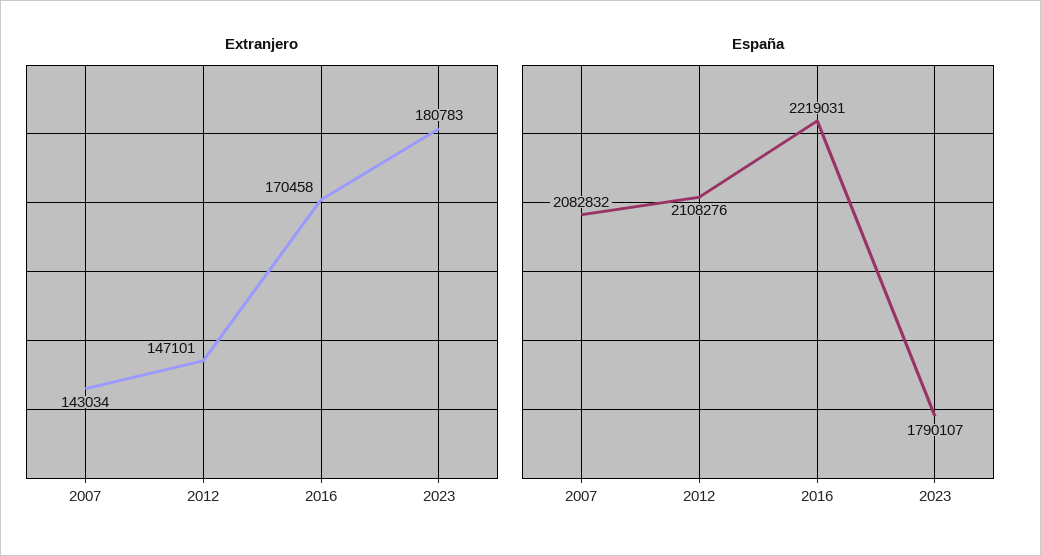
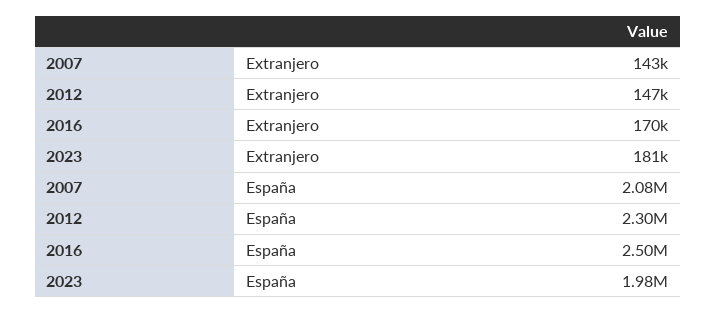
  {
    "Extranjero": {
      "2007": 143034,
      "2012": 147101,
      "2016": 170458,
      "2023": 180783
    },
    "España": {
      "2007": 2082832,
-     "2012": 2108276,
+     "2012": 2300000,
-     "2016": 2219031,
+     "2016": 2500000,
-     "2023": 1790107
+     "2023": 1980000
    }
  }

